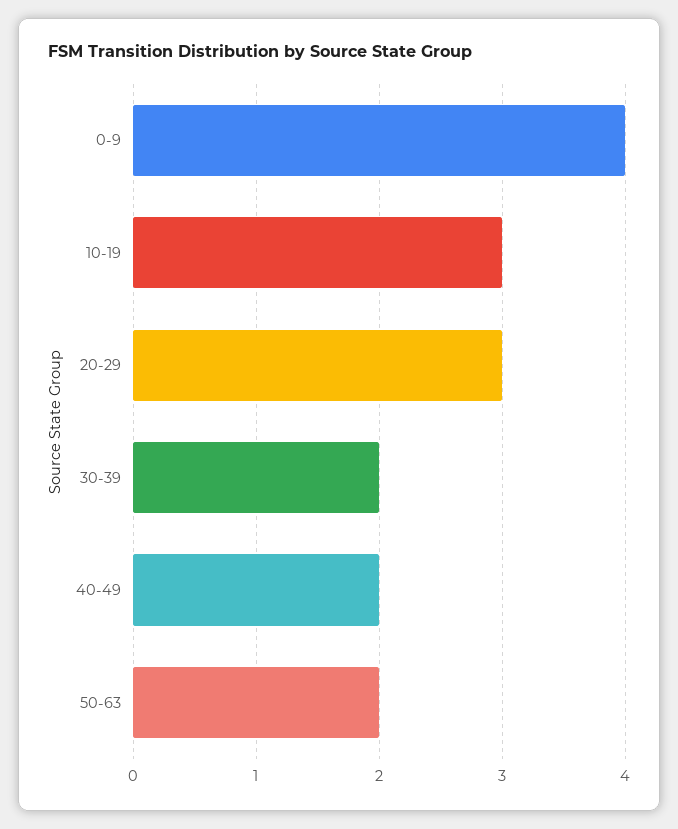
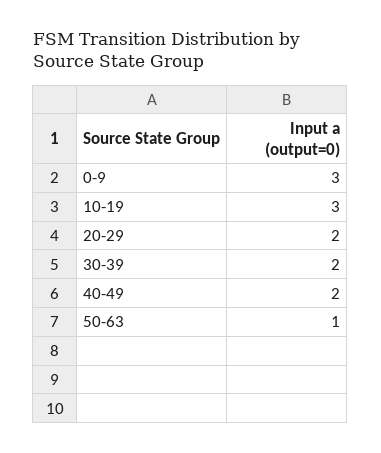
  {
-   "0-9": 4,
+   "0-9": 3,
    "10-19": 3,
-   "20-29": 3,
+   "20-29": 2,
    "30-39": 2,
    "40-49": 2,
-   "50-63": 2
+   "50-63": 1
  }

